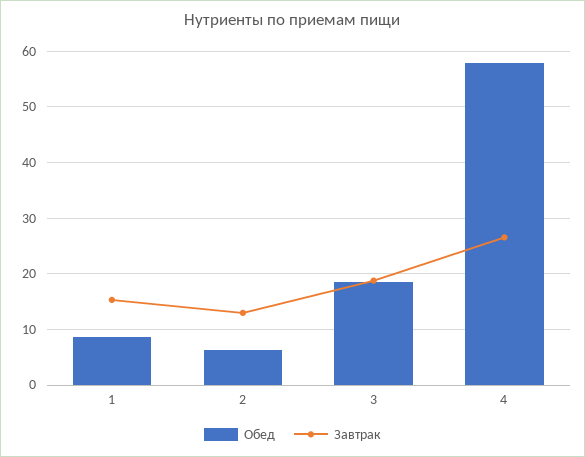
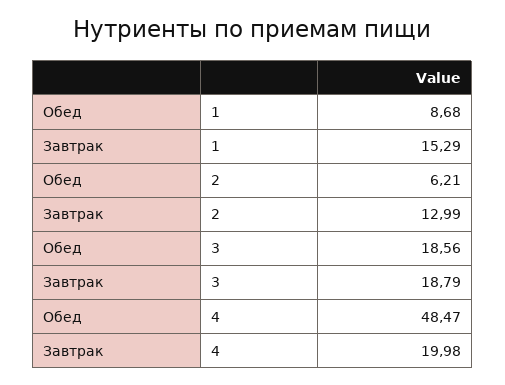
  {
    "Обед": {
      "1": 8.68,
      "2": 6.21,
      "3": 18.56,
-     "4": 58
+     "4": 48.47
    },
    "Завтрак": {
      "1": 15.29,
      "2": 12.99,
      "3": 18.79,
-     "4": 26
+     "4": 19.98
    }
  }

